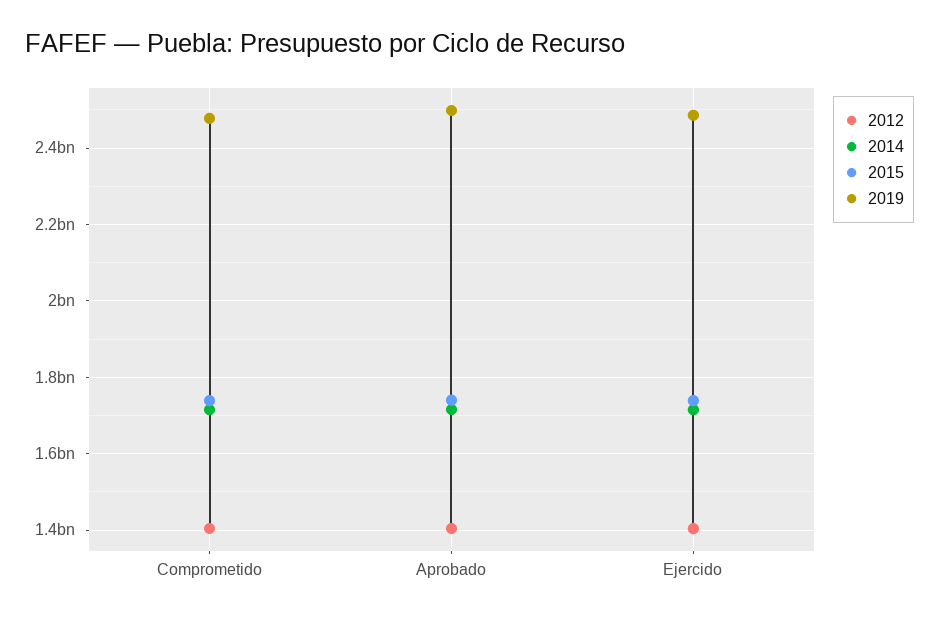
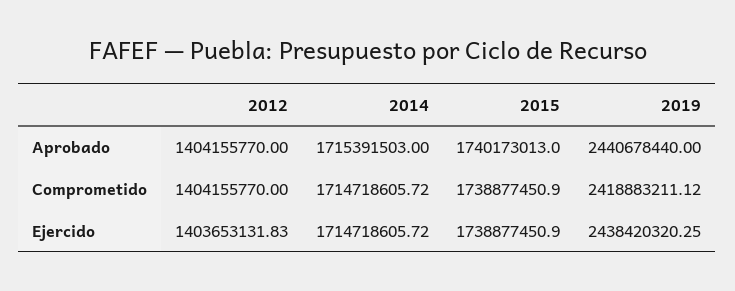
  {
    "2012": {
      "Comprometido": 1404155770,
      "Aprobado": 1404155770,
      "Ejercido": 1403653131.83
    },
    "2014": {
      "Comprometido": 1714718605.72,
      "Aprobado": 1715391503,
      "Ejercido": 1714718605.72
    },
    "2015": {
      "Comprometido": 1738877450.9,
      "Aprobado": 1740173013,
      "Ejercido": 1738877450.9
    },
    "2019": {
-     "Comprometido": 2480000000,
+     "Comprometido": 2418883211.12,
-     "Aprobado": 2500000000,
+     "Aprobado": 2440678440,
-     "Ejercido": 2480000000
+     "Ejercido": 2438420320.25
    }
  }

